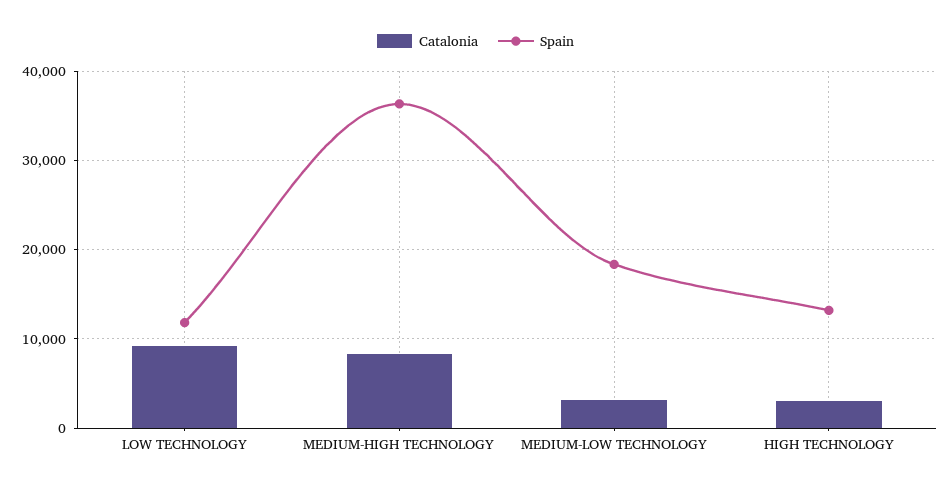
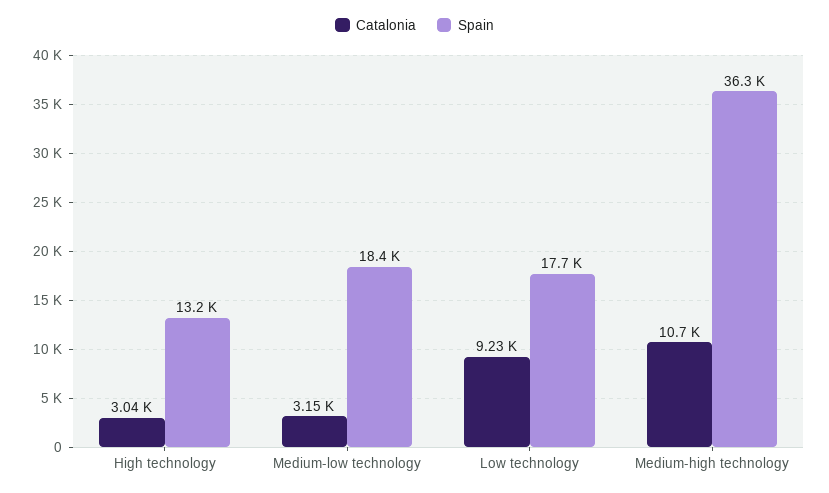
  {
    "Catalonia": {
      "LOW TECHNOLOGY": 9230,
-     "MEDIUM-HIGH TECHNOLOGY": 8000,
+     "MEDIUM-HIGH TECHNOLOGY": 10700,
      "MEDIUM-LOW TECHNOLOGY": 3150,
      "HIGH TECHNOLOGY": 3040
    },
    "Spain": {
-     "LOW TECHNOLOGY": 12000,
+     "LOW TECHNOLOGY": 17700,
      "MEDIUM-HIGH TECHNOLOGY": 36300,
      "MEDIUM-LOW TECHNOLOGY": 18400,
      "HIGH TECHNOLOGY": 13200
    }
  }

